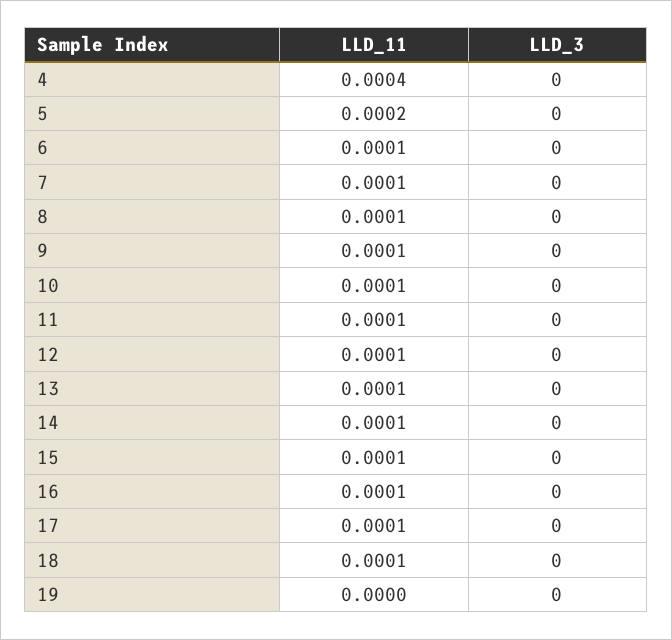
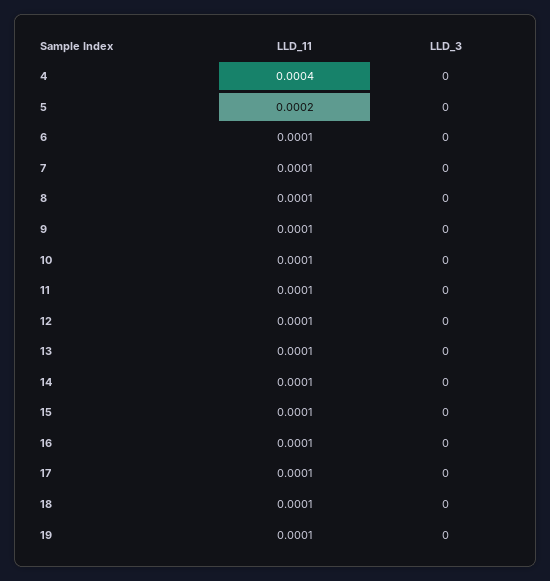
  {
    "LLD_11": {
      "4": 0.0004,
      "5": 0.0002,
      "6": 0.0001,
      "7": 0.0001,
      "8": 0.0001,
      "9": 0.0001,
      "10": 0.0001,
      "11": 0.0001,
      "12": 0.0001,
      "13": 0.0001,
      "14": 0.0001,
      "15": 0.0001,
      "16": 0.0001,
      "17": 0.0001,
      "18": 0.0001,
-     "19": 0
+     "19": 0.0001
    },
    "LLD_3": {
      "4": 0,
      "5": 0,
      "6": 0,
      "7": 0,
      "8": 0,
      "9": 0,
      "10": 0,
      "11": 0,
      "12": 0,
      "13": 0,
      "14": 0,
      "15": 0,
      "16": 0,
      "17": 0,
      "18": 0,
      "19": 0
    }
  }

